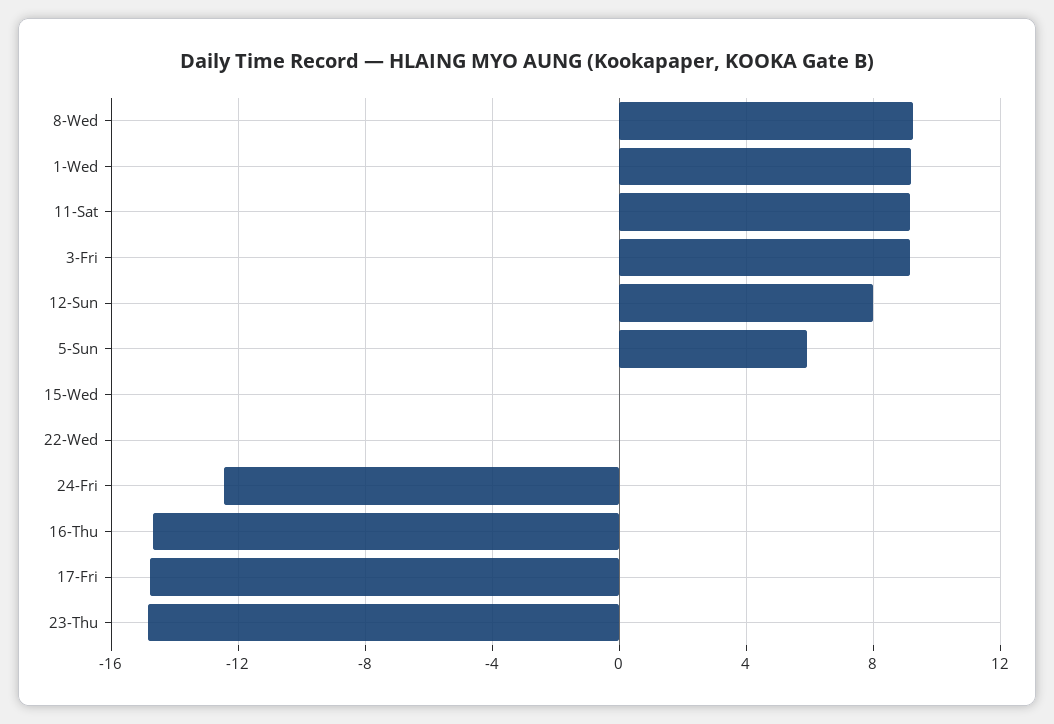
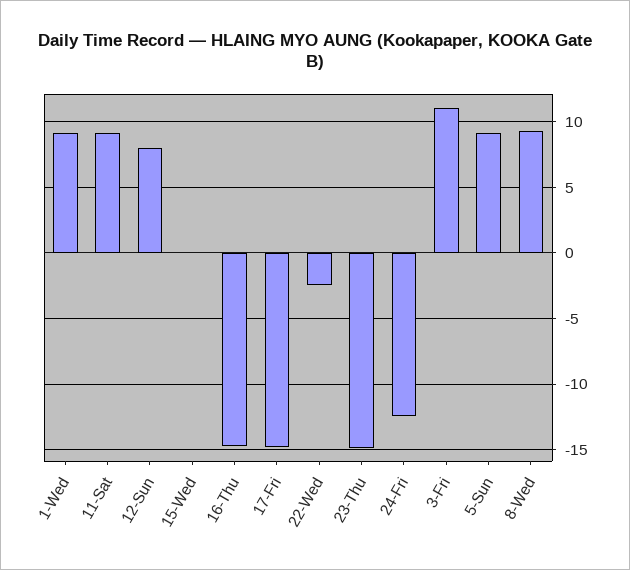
  {
    "8-Wed": 9.5,
    "1-Wed": 9,
    "11-Sat": 9,
-   "3-Fri": 9,
+   "3-Fri": 11,
    "12-Sun": 8,
-   "5-Sun": 6,
+   "5-Sun": 9,
    "15-Wed": 0,
-   "22-Wed": 0,
+   "22-Wed": -2.5,
    "24-Fri": -12.5,
    "16-Thu": -14.5,
    "17-Fri": -15,
    "23-Thu": -15
  }

